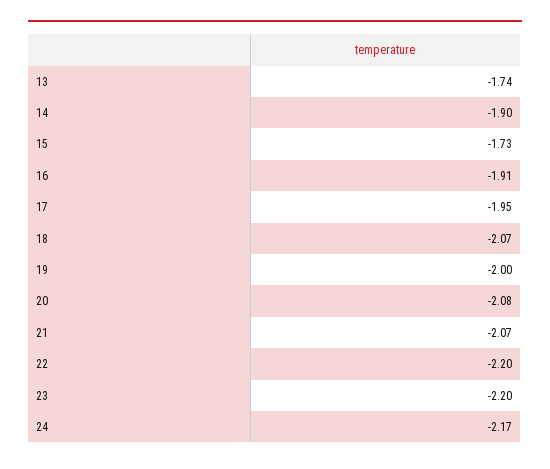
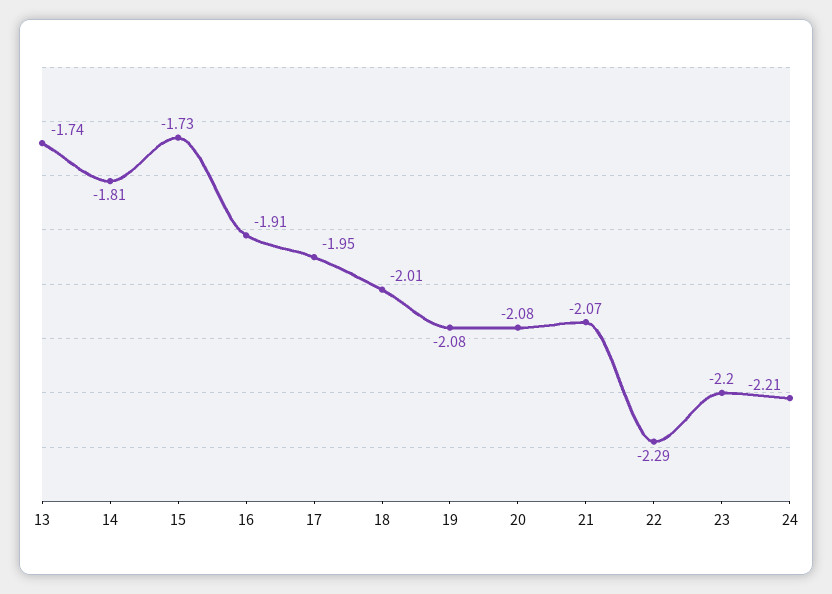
  {
    "13": -1.74,
-   "14": -1.9,
+   "14": -1.81,
    "15": -1.73,
    "16": -1.91,
    "17": -1.95,
-   "18": -2.07,
+   "18": -2.01,
-   "19": -2,
+   "19": -2.08,
    "20": -2.08,
    "21": -2.07,
-   "22": -2.2,
+   "22": -2.29,
    "23": -2.2,
-   "24": -2.17
+   "24": -2.21
  }

